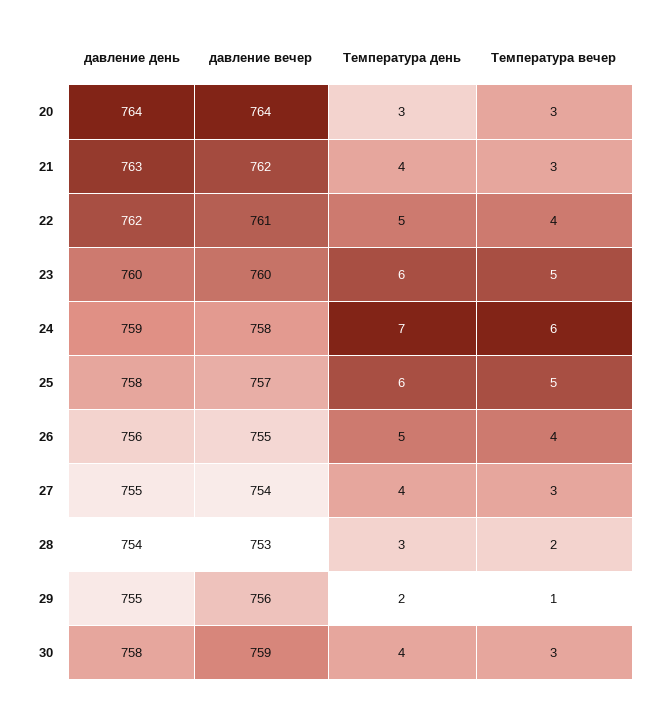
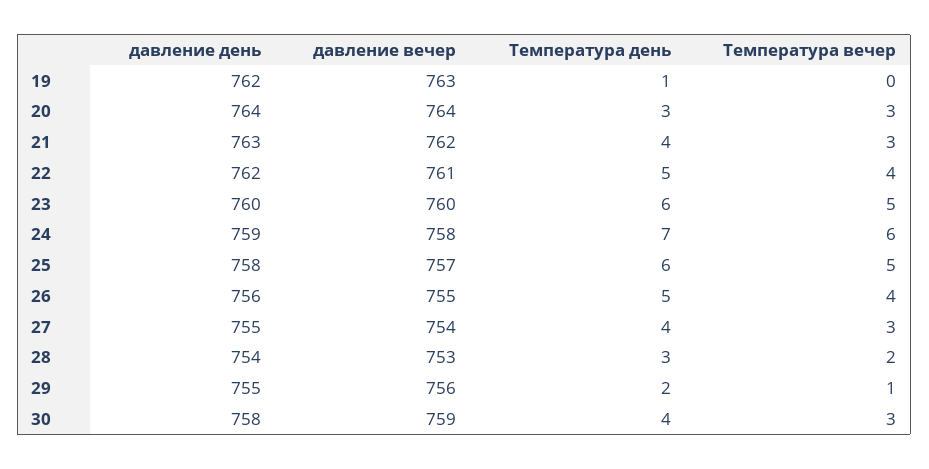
  {
    "давление день": {
      "20": 764,
      "21": 763,
      "22": 762,
      "23": 760,
      "24": 759,
      "25": 758,
      "26": 756,
      "27": 755,
      "28": 754,
      "29": 755,
-     "30": 758
+     "30": 758,
+     "19": 762
    },
    "давление вечер": {
      "20": 764,
      "21": 762,
      "22": 761,
      "23": 760,
      "24": 758,
      "25": 757,
      "26": 755,
      "27": 754,
      "28": 753,
      "29": 756,
-     "30": 759
+     "30": 759,
+     "19": 763
    },
    "Температура день": {
      "20": 3,
      "21": 4,
      "22": 5,
      "23": 6,
      "24": 7,
      "25": 6,
      "26": 5,
      "27": 4,
      "28": 3,
      "29": 2,
-     "30": 4
+     "30": 4,
+     "19": 1
    },
    "Температура вечер": {
      "20": 3,
      "21": 3,
      "22": 4,
      "23": 5,
      "24": 6,
      "25": 5,
      "26": 4,
      "27": 3,
      "28": 2,
      "29": 1,
-     "30": 3
+     "30": 3,
+     "19": 0
    }
  }

